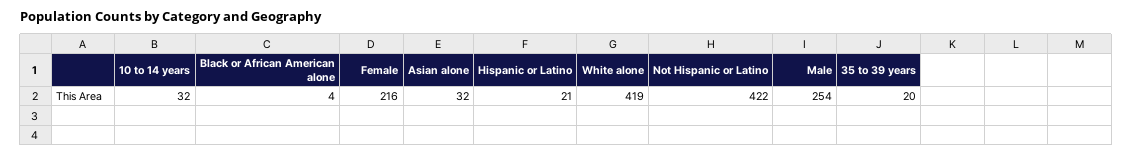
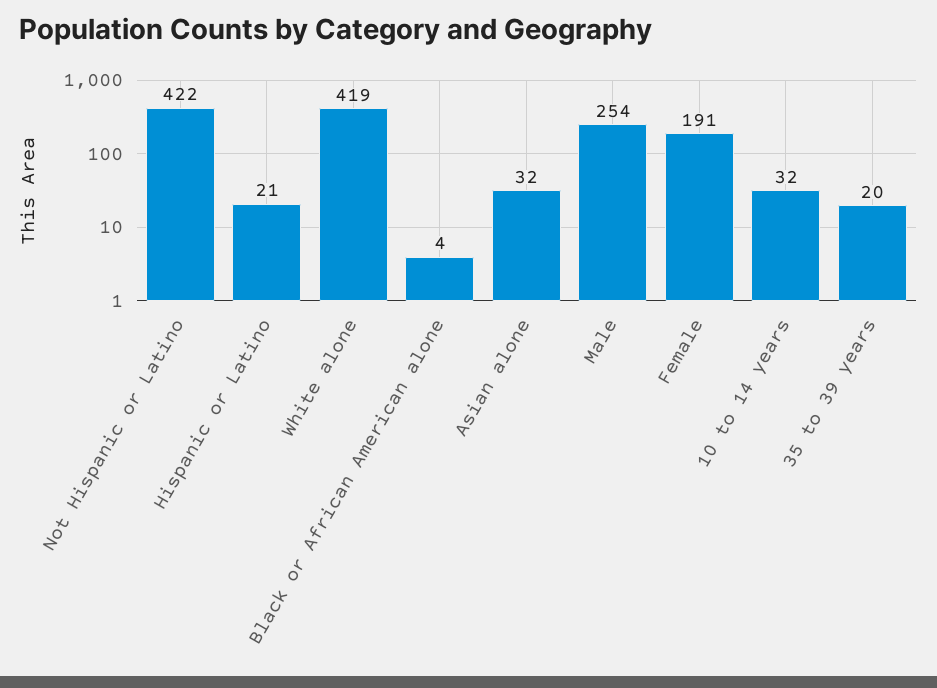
  {
    "10 to 14 years": 32,
    "Black or African American alone": 4,
-   "Female": 216,
+   "Female": 191,
    "Asian alone": 32,
    "Hispanic or Latino": 21,
    "White alone": 419,
    "Not Hispanic or Latino": 422,
    "Male": 254,
    "35 to 39 years": 20
  }

